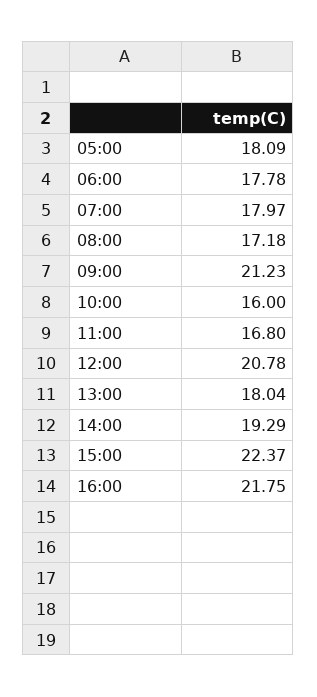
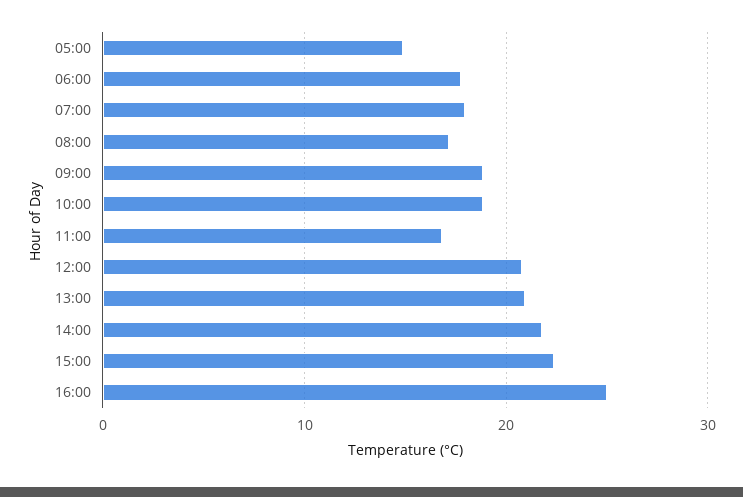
  {
-   "05:00": 18.09,
+   "05:00": 15,
    "06:00": 17.78,
    "07:00": 17.97,
    "08:00": 17.18,
-   "09:00": 21.23,
+   "09:00": 19,
-   "10:00": 16,
+   "10:00": 19,
    "11:00": 16.8,
    "12:00": 20.78,
-   "13:00": 18.04,
+   "13:00": 21,
-   "14:00": 19.29,
+   "14:00": 22,
    "15:00": 22.37,
-   "16:00": 21.75
+   "16:00": 25
  }

